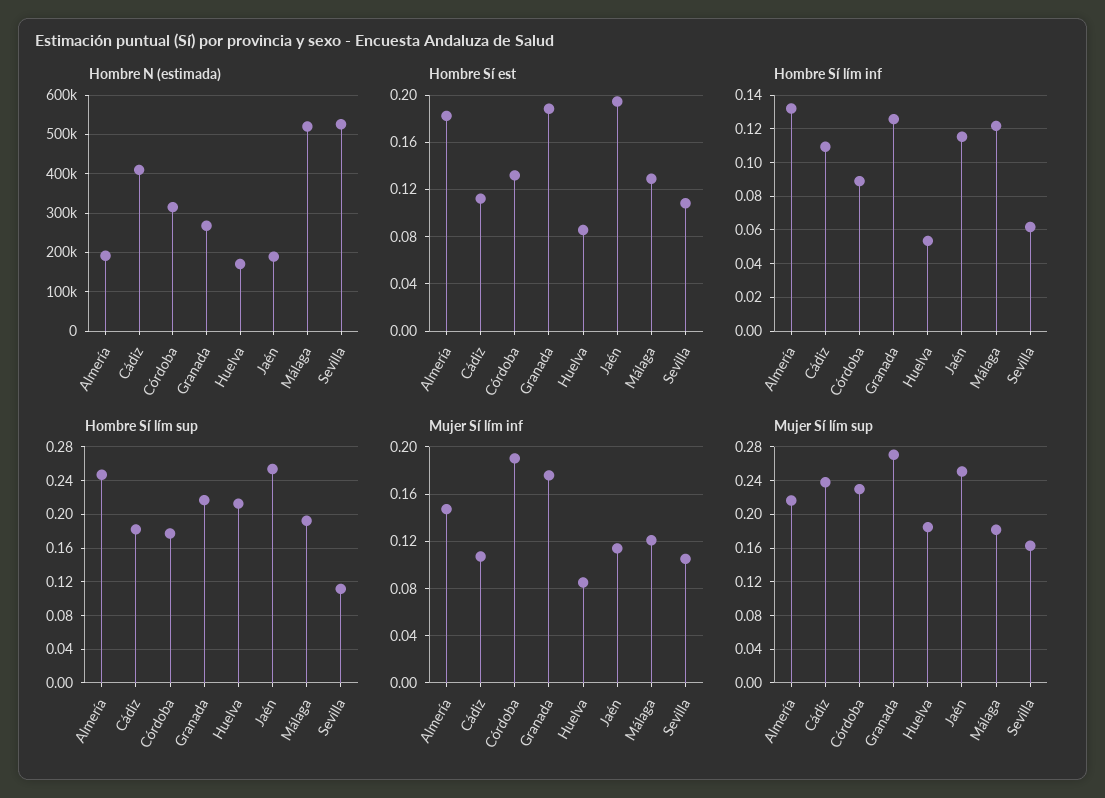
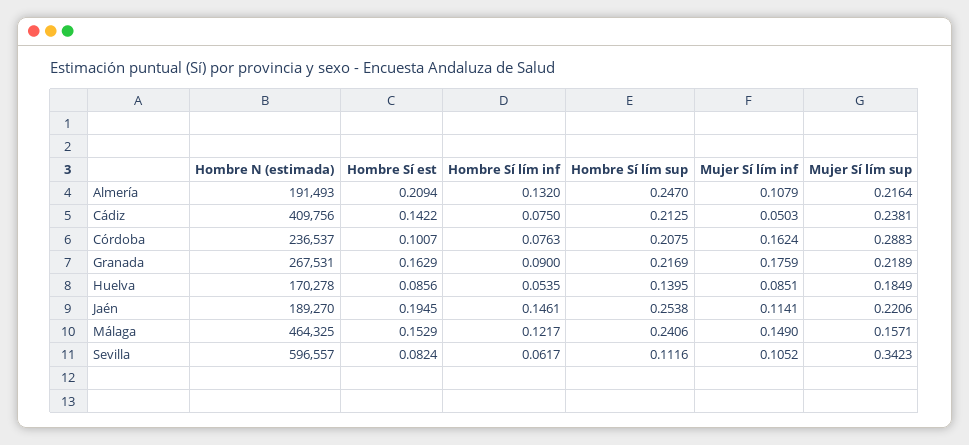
  {
    "Hombre N (estimada)": {
      "Almería": 191493,
      "Cádiz": 409756,
-     "Córdoba": 320000,
+     "Córdoba": 236537,
      "Granada": 267531,
      "Huelva": 170278,
      "Jaén": 189270,
-     "Málaga": 520000,
+     "Málaga": 464325,
-     "Sevilla": 520000
+     "Sevilla": 596557
    },
    "Hombre Sí est": {
-     "Almería": 0.18,
+     "Almería": 0.2094,
-     "Cádiz": 0.11,
+     "Cádiz": 0.1422,
-     "Córdoba": 0.13,
+     "Córdoba": 0.1007,
-     "Granada": 0.19,
+     "Granada": 0.1629,
      "Huelva": 0.0856,
      "Jaén": 0.1945,
-     "Málaga": 0.13,
+     "Málaga": 0.1529,
-     "Sevilla": 0.11
+     "Sevilla": 0.0824
    },
    "Hombre Sí lím inf": {
      "Almería": 0.132,
-     "Cádiz": 0.11,
+     "Cádiz": 0.075,
-     "Córdoba": 0.09,
+     "Córdoba": 0.0763,
-     "Granada": 0.125,
+     "Granada": 0.09,
      "Huelva": 0.0535,
-     "Jaén": 0.115,
+     "Jaén": 0.1461,
      "Málaga": 0.1217,
      "Sevilla": 0.0617
    },
    "Hombre Sí lím sup": {
      "Almería": 0.247,
-     "Cádiz": 0.18,
+     "Cádiz": 0.2125,
-     "Córdoba": 0.18,
+     "Córdoba": 0.2075,
      "Granada": 0.2169,
-     "Huelva": 0.21,
+     "Huelva": 0.1395,
      "Jaén": 0.2538,
-     "Málaga": 0.19,
+     "Málaga": 0.2406,
      "Sevilla": 0.1116
    },
    "Mujer Sí lím inf": {
-     "Almería": 0.15,
+     "Almería": 0.1079,
-     "Cádiz": 0.11,
+     "Cádiz": 0.0503,
-     "Córdoba": 0.19,
+     "Córdoba": 0.1624,
      "Granada": 0.1759,
      "Huelva": 0.0851,
      "Jaén": 0.1141,
-     "Málaga": 0.12,
+     "Málaga": 0.149,
      "Sevilla": 0.1052
    },
    "Mujer Sí lím sup": {
      "Almería": 0.2164,
      "Cádiz": 0.2381,
-     "Córdoba": 0.23,
+     "Córdoba": 0.2883,
-     "Granada": 0.27,
+     "Granada": 0.2189,
      "Huelva": 0.1849,
-     "Jaén": 0.25,
+     "Jaén": 0.2206,
-     "Málaga": 0.18,
+     "Málaga": 0.1571,
-     "Sevilla": 0.16
+     "Sevilla": 0.3423
    }
  }

